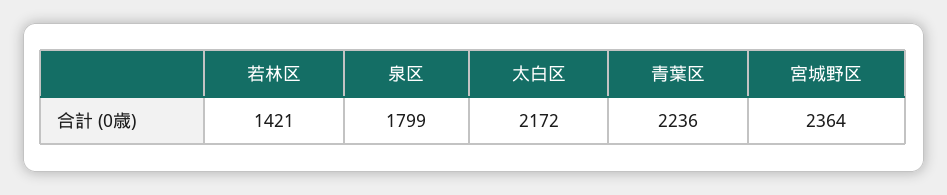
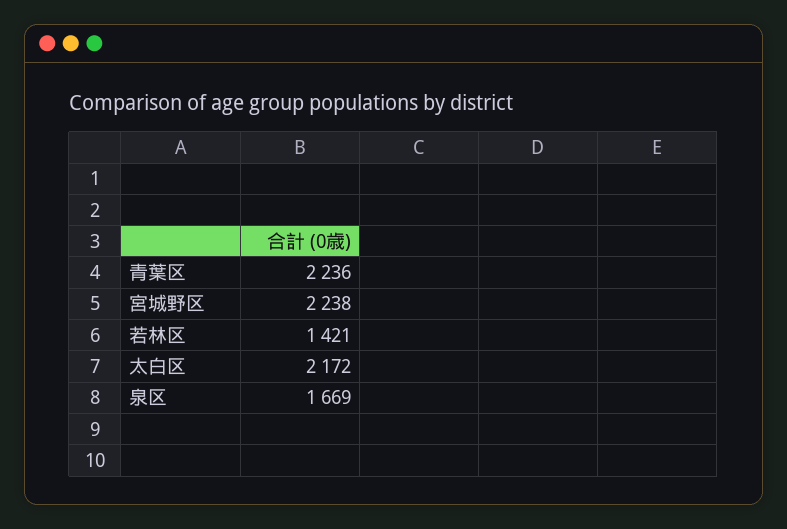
  {
    "若林区": 1421,
-   "泉区": 1799,
+   "泉区": 1669,
    "太白区": 2172,
    "青葉区": 2236,
-   "宮城野区": 2364
+   "宮城野区": 2238
  }

